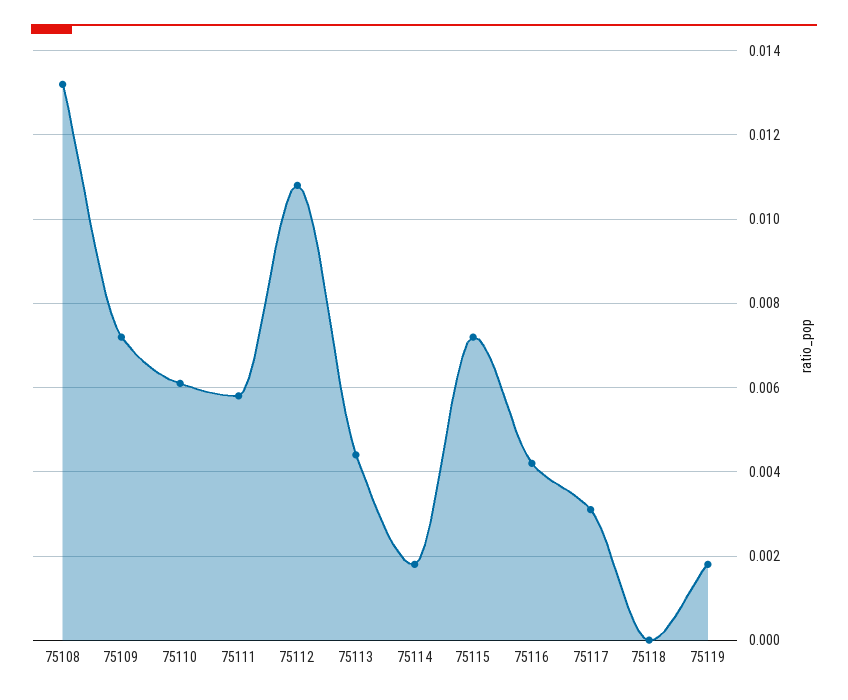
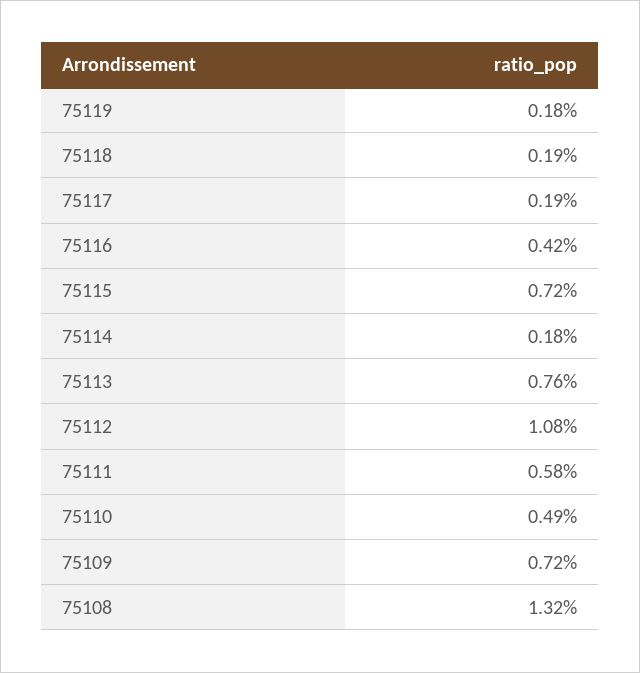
  {
    "75108": 0.0132,
    "75109": 0.0072,
-   "75110": 0.006,
+   "75110": 0.0049,
    "75111": 0.0058,
    "75112": 0.0108,
-   "75113": 0.0045,
+   "75113": 0.0076,
    "75114": 0.0018,
    "75115": 0.0072,
    "75116": 0.0042,
-   "75117": 0.003,
+   "75117": 0.0019,
-   "75118": 0,
+   "75118": 0.0019,
    "75119": 0.0018
  }

